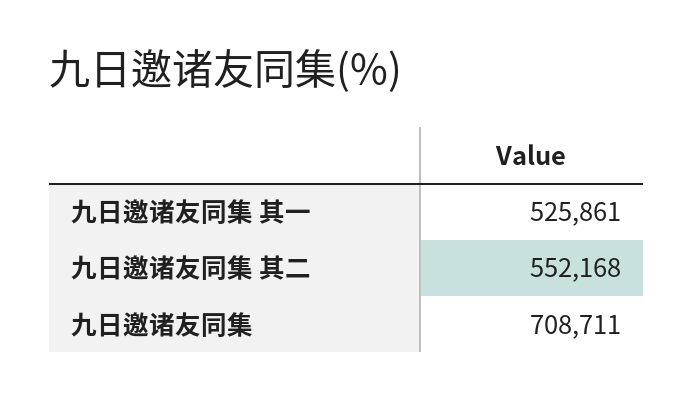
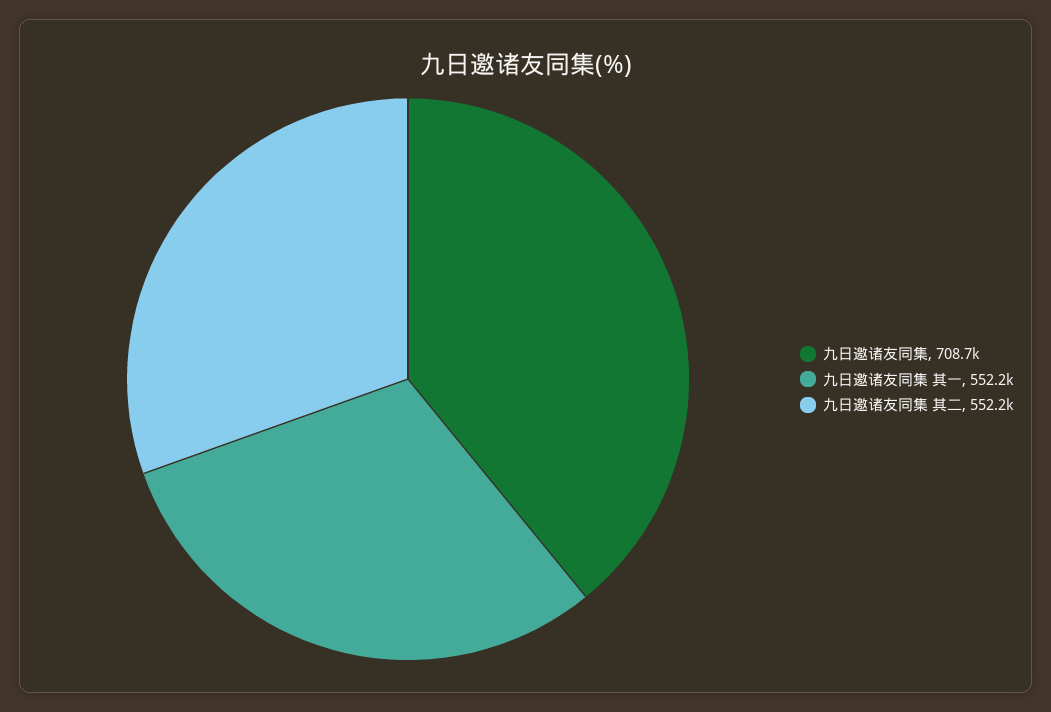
  {
-   "九日邀诸友同集 其一": 525861,
+   "九日邀诸友同集 其一": 552200,
    "九日邀诸友同集 其二": 552168,
    "九日邀诸友同集": 708711
  }

